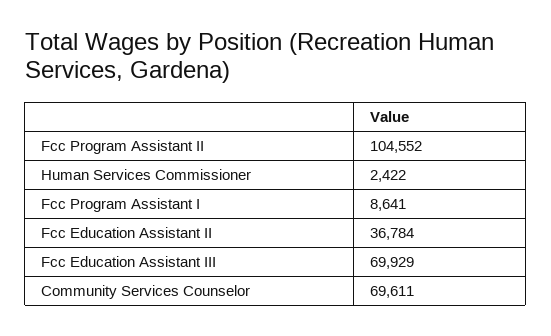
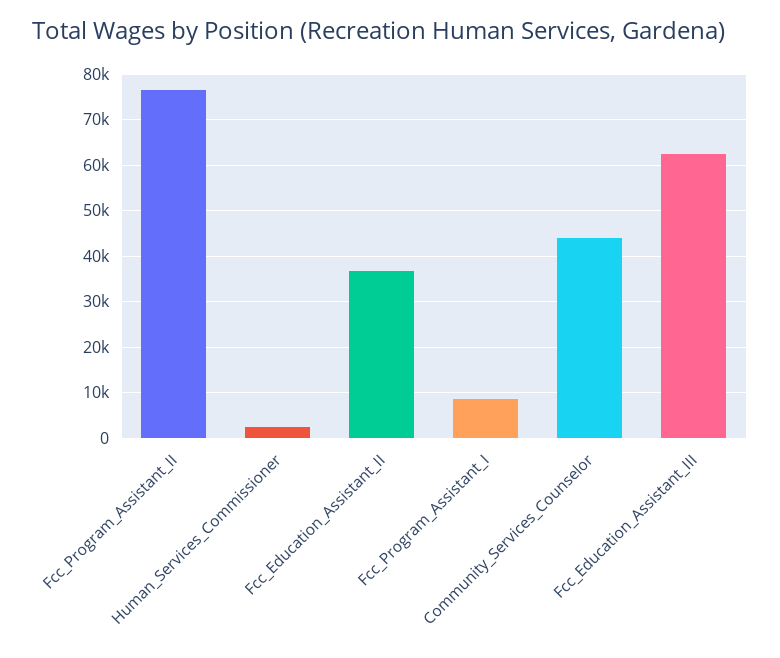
  {
-   "Fcc Program Assistant II": 104552,
+   "Fcc Program Assistant II": 76000,
    "Human Services Commissioner": 2422,
    "Fcc Program Assistant I": 8641,
    "Fcc Education Assistant II": 36784,
-   "Fcc Education Assistant III": 69929,
+   "Fcc Education Assistant III": 62000,
-   "Community Services Counselor": 69611
+   "Community Services Counselor": 44000
  }

